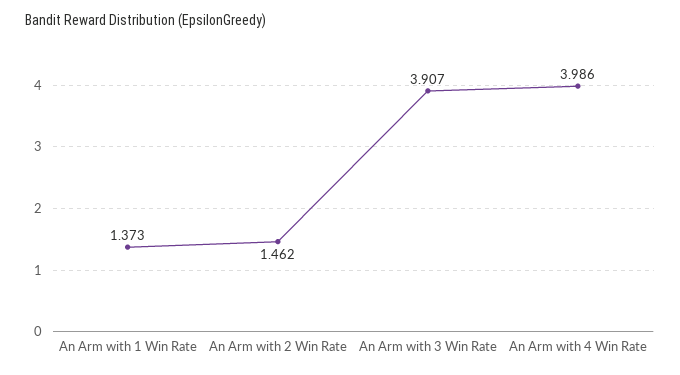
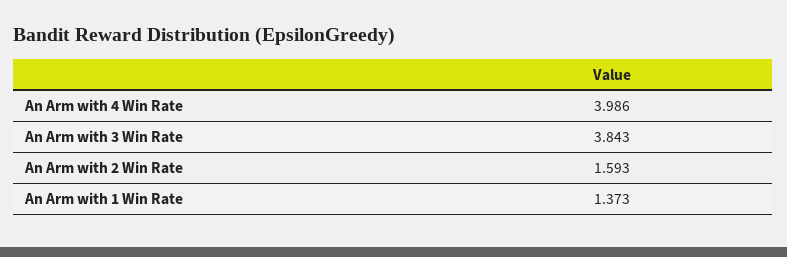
  {
    "An Arm with 1 Win Rate": 1.373,
-   "An Arm with 2 Win Rate": 1.462,
+   "An Arm with 2 Win Rate": 1.593,
-   "An Arm with 3 Win Rate": 3.907,
+   "An Arm with 3 Win Rate": 3.843,
    "An Arm with 4 Win Rate": 3.986
  }

